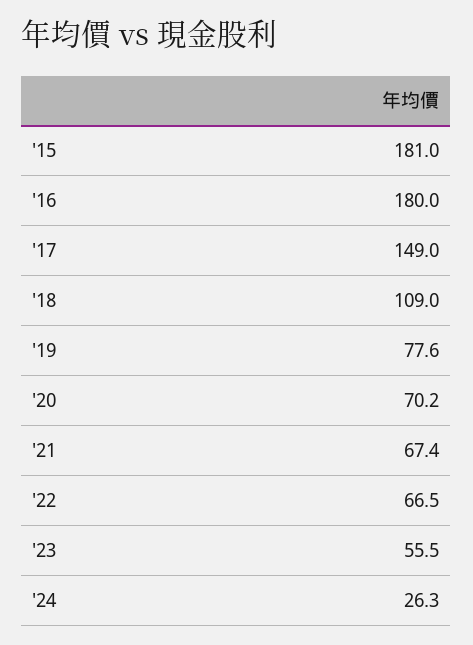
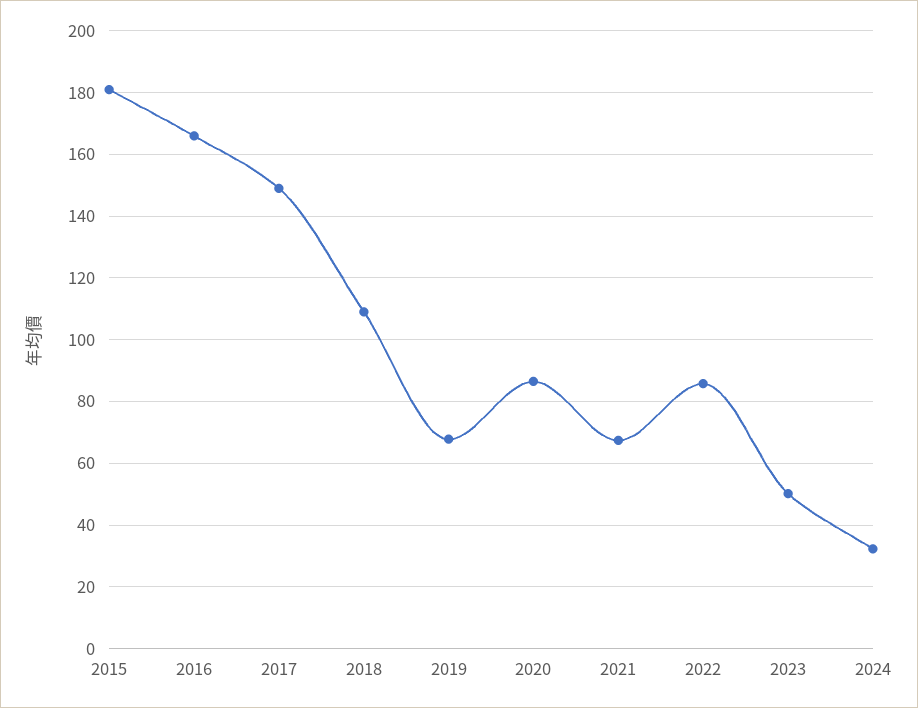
  {
    "'15": 181,
-   "'16": 180,
+   "'16": 166,
    "'17": 149,
    "'18": 109,
-   "'19": 77.6,
+   "'19": 68,
-   "'20": 70.2,
+   "'20": 86,
    "'21": 67.4,
-   "'22": 66.5,
+   "'22": 86,
-   "'23": 55.5,
+   "'23": 50,
-   "'24": 26.3
+   "'24": 32
  }

